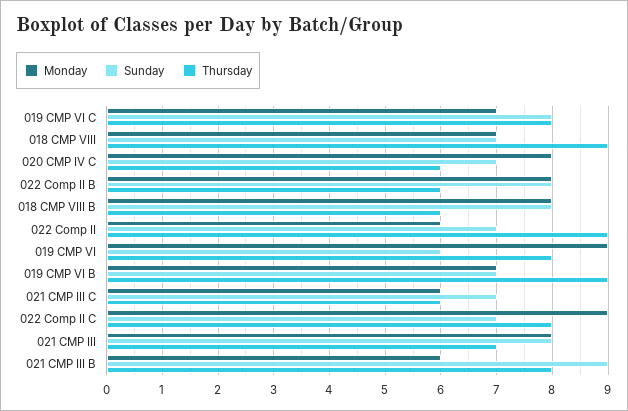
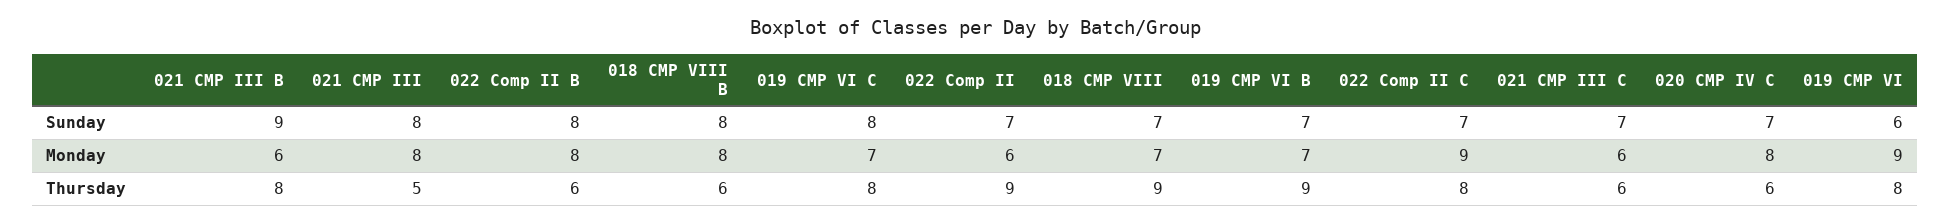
  {
    "Monday": {
      "019 CMP VI C": 7,
      "018 CMP VIII": 7,
      "020 CMP IV C": 8,
      "022 Comp II B": 8,
      "018 CMP VIII B": 8,
      "022 Comp II": 6,
      "019 CMP VI": 9,
      "019 CMP VI B": 7,
      "021 CMP III C": 6,
      "022 Comp II C": 9,
      "021 CMP III": 8,
      "021 CMP III B": 6
    },
    "Sunday": {
      "019 CMP VI C": 8,
      "018 CMP VIII": 7,
      "020 CMP IV C": 7,
      "022 Comp II B": 8,
      "018 CMP VIII B": 8,
      "022 Comp II": 7,
      "019 CMP VI": 6,
      "019 CMP VI B": 7,
      "021 CMP III C": 7,
      "022 Comp II C": 7,
      "021 CMP III": 8,
      "021 CMP III B": 9
    },
    "Thursday": {
      "019 CMP VI C": 8,
      "018 CMP VIII": 9,
      "020 CMP IV C": 6,
      "022 Comp II B": 6,
      "018 CMP VIII B": 6,
      "022 Comp II": 9,
      "019 CMP VI": 8,
      "019 CMP VI B": 9,
      "021 CMP III C": 6,
      "022 Comp II C": 8,
-     "021 CMP III": 7,
+     "021 CMP III": 5,
      "021 CMP III B": 8
    }
  }

